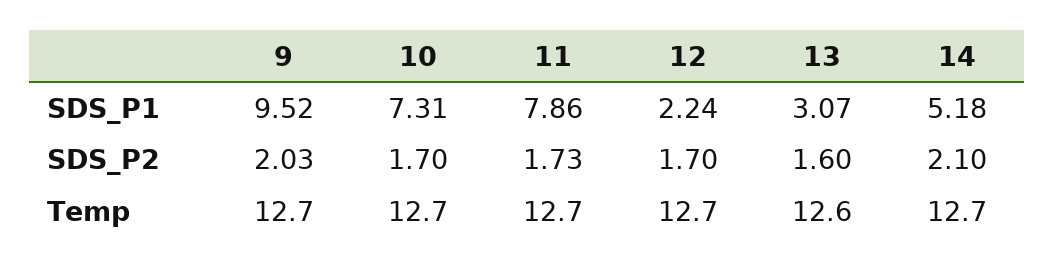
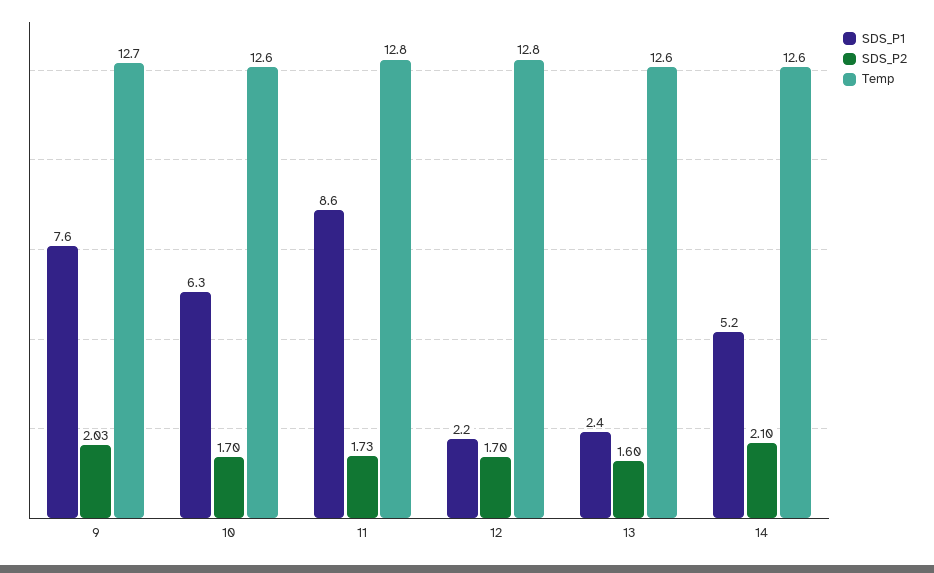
  {
    "SDS_P1": {
-     "9": 9.52,
+     "9": 7.6,
-     "10": 7.31,
+     "10": 6.3,
-     "11": 7.86,
+     "11": 8.6,
      "12": 2.24,
-     "13": 3.07,
+     "13": 2.4,
      "14": 5.18
    },
    "SDS_P2": {
      "9": 2.03,
      "10": 1.7,
      "11": 1.73,
      "12": 1.7,
      "13": 1.6,
      "14": 2.1
    },
    "Temp": {
      "9": 12.7,
-     "10": 12.7,
+     "10": 12.6,
-     "11": 12.7,
+     "11": 12.8,
-     "12": 12.7,
+     "12": 12.8,
      "13": 12.6,
-     "14": 12.7
+     "14": 12.6
    }
  }

